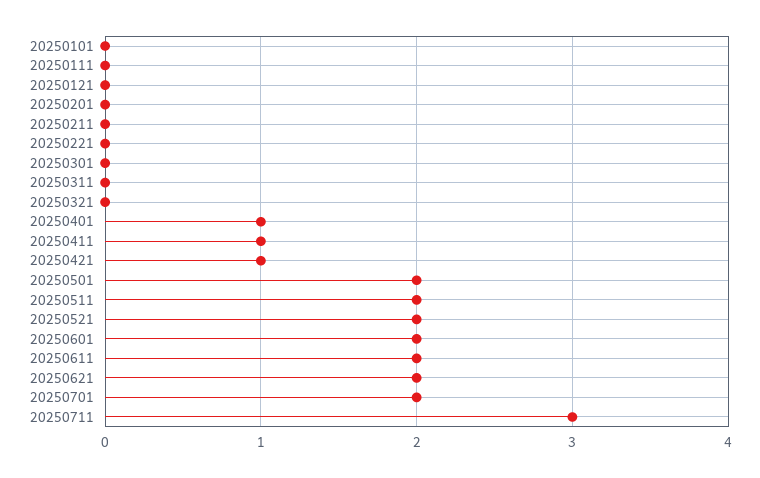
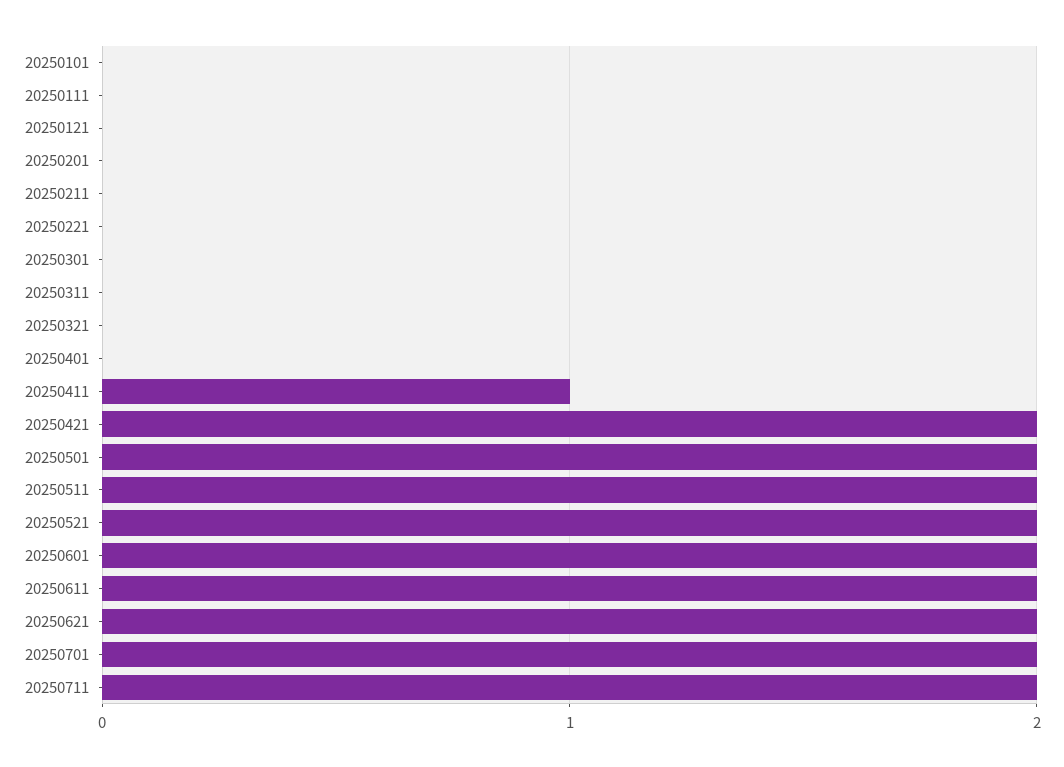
  {
    "20250101": 0,
    "20250111": 0,
    "20250121": 0,
    "20250201": 0,
    "20250211": 0,
    "20250221": 0,
    "20250301": 0,
    "20250311": 0,
    "20250321": 0,
-   "20250401": 1,
+   "20250401": 0,
    "20250411": 1,
-   "20250421": 1,
+   "20250421": 2,
    "20250501": 2,
    "20250511": 2,
    "20250521": 2,
    "20250601": 2,
    "20250611": 2,
    "20250621": 2,
    "20250701": 2,
-   "20250711": 3
+   "20250711": 2
  }

